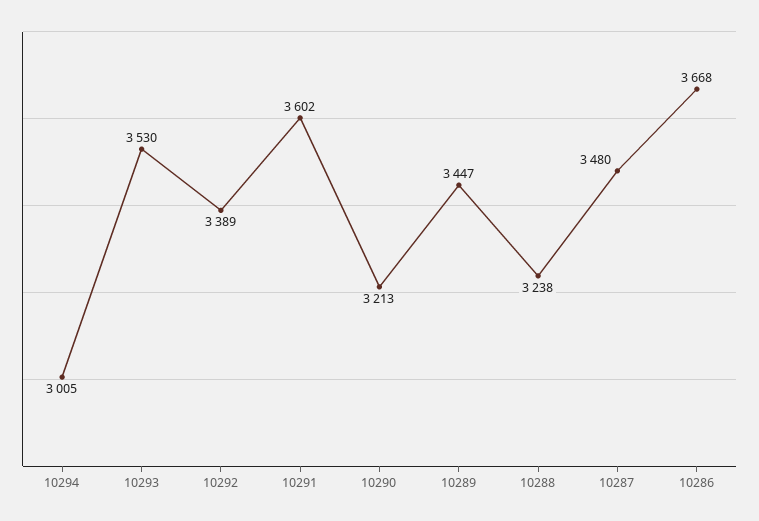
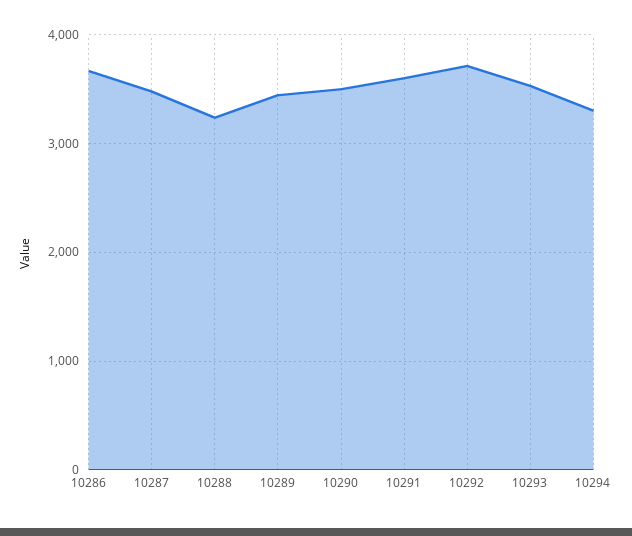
  {
-   "10294": 3005,
+   "10294": 3300,
    "10293": 3530,
-   "10292": 3389,
+   "10292": 3700,
    "10291": 3602,
-   "10290": 3213,
+   "10290": 3500,
    "10289": 3447,
    "10288": 3238,
    "10287": 3480,
    "10286": 3668
  }

